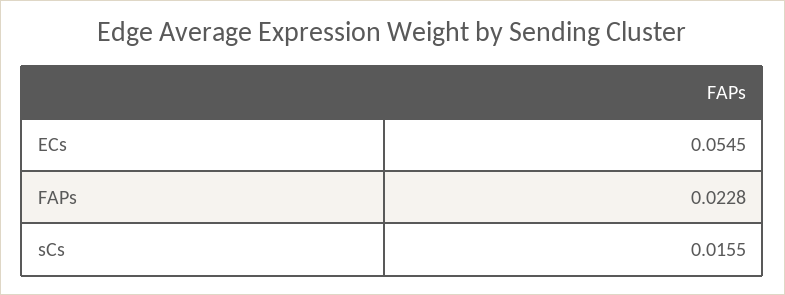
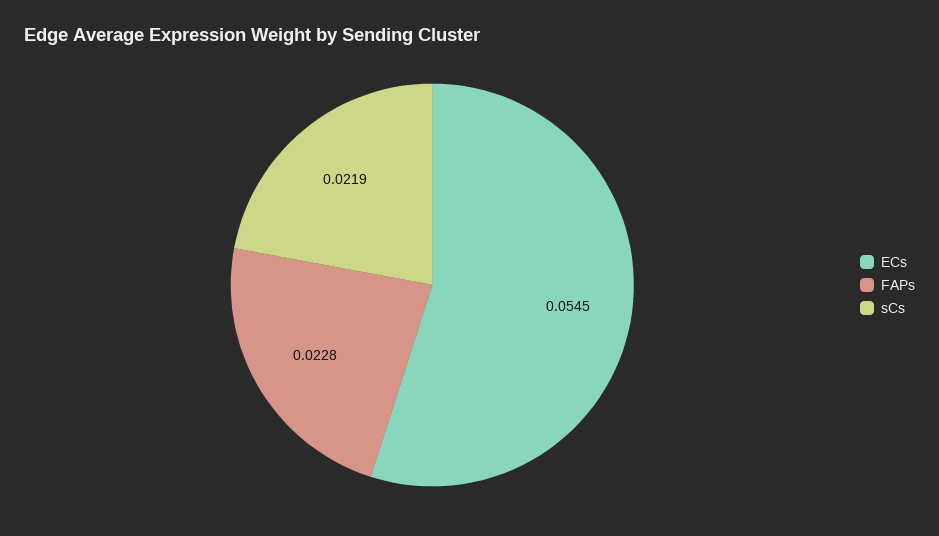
  {
    "ECs": 0.0545,
    "FAPs": 0.0228,
-   "sCs": 0.0155
+   "sCs": 0.0219
  }

